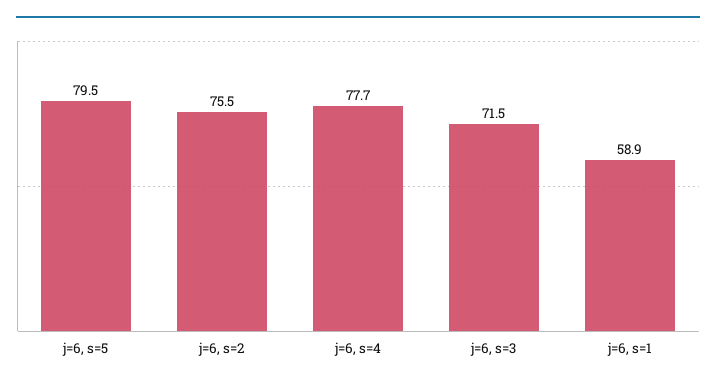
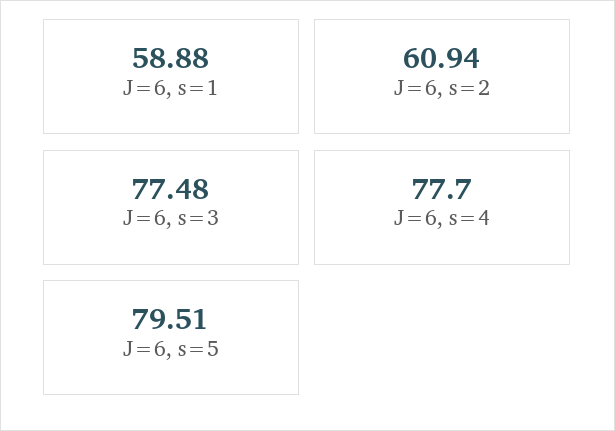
  {
    "j=6, s=5": 79.51,
-   "j=6, s=2": 75.5,
+   "j=6, s=2": 60.94,
    "j=6, s=4": 77.7,
-   "j=6, s=3": 71.5,
+   "j=6, s=3": 77.48,
    "j=6, s=1": 58.88
  }

